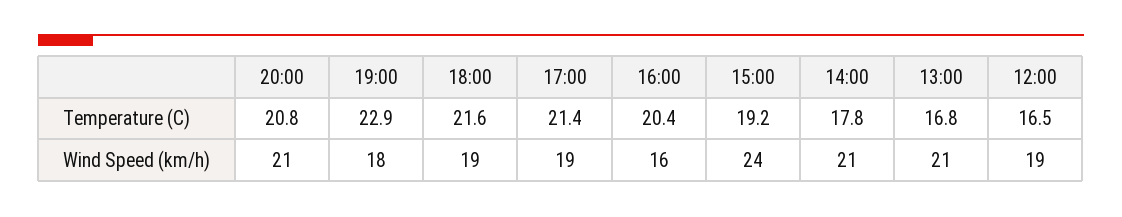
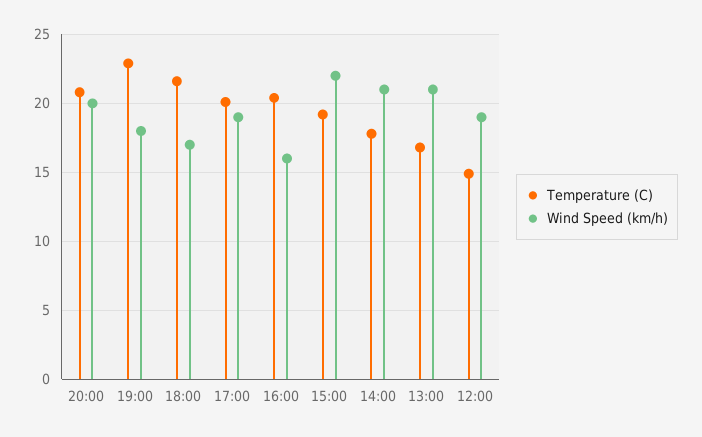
  {
    "Temperature (C)": {
      "20:00": 20.8,
      "19:00": 22.9,
      "18:00": 21.6,
-     "17:00": 21.4,
+     "17:00": 20,
      "16:00": 20.4,
      "15:00": 19.2,
      "14:00": 17.8,
      "13:00": 16.8,
-     "12:00": 16.5
+     "12:00": 15
    },
    "Wind Speed (km/h)": {
-     "20:00": 21,
+     "20:00": 20,
      "19:00": 18,
-     "18:00": 19,
+     "18:00": 17,
      "17:00": 19,
      "16:00": 16,
-     "15:00": 24,
+     "15:00": 22,
      "14:00": 21,
      "13:00": 21,
      "12:00": 19
    }
  }

